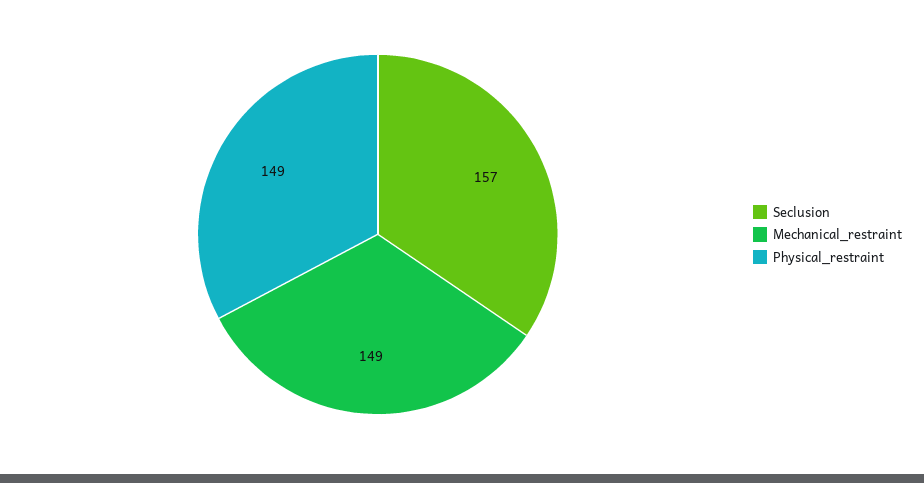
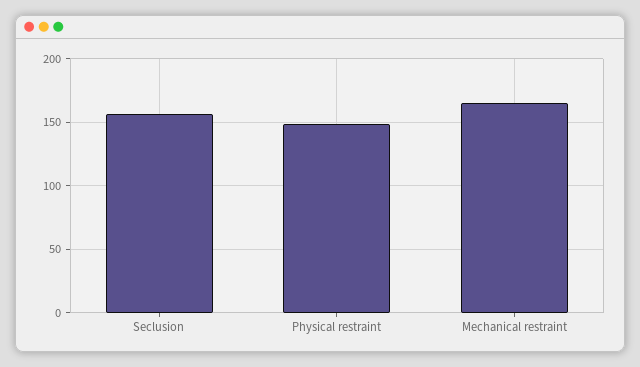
  {
    "Seclusion": 157,
-   "Mechanical_restraint": 149,
+   "Mechanical_restraint": 165,
    "Physical_restraint": 149
  }

